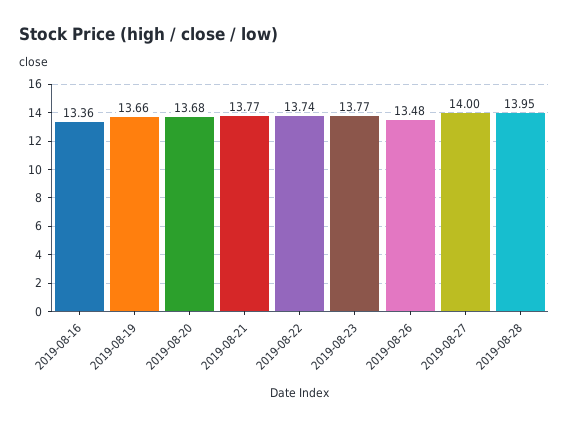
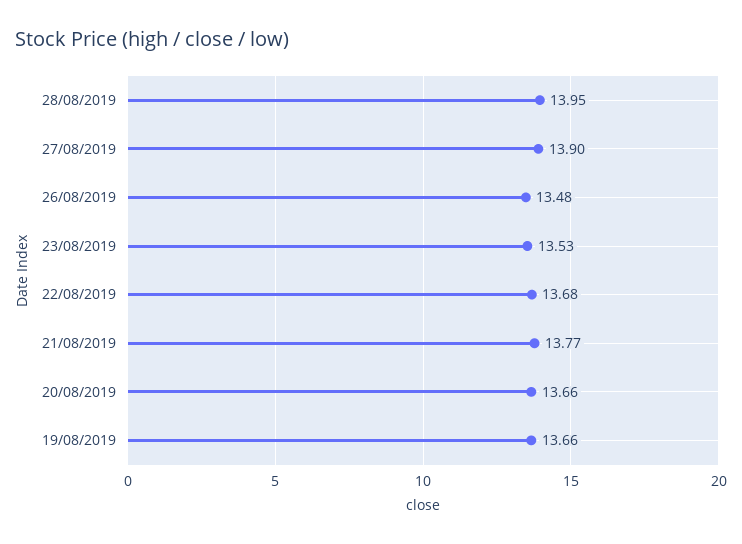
  {
-   "2019-08-16": 13.36,
    "2019-08-19": 13.66,
-   "2019-08-20": 13.68,
+   "2019-08-20": 13.66,
    "2019-08-21": 13.77,
-   "2019-08-22": 13.74,
+   "2019-08-22": 13.68,
-   "2019-08-23": 13.77,
+   "2019-08-23": 13.53,
    "2019-08-26": 13.48,
-   "2019-08-27": 14,
+   "2019-08-27": 13.9,
    "2019-08-28": 13.95
  }

